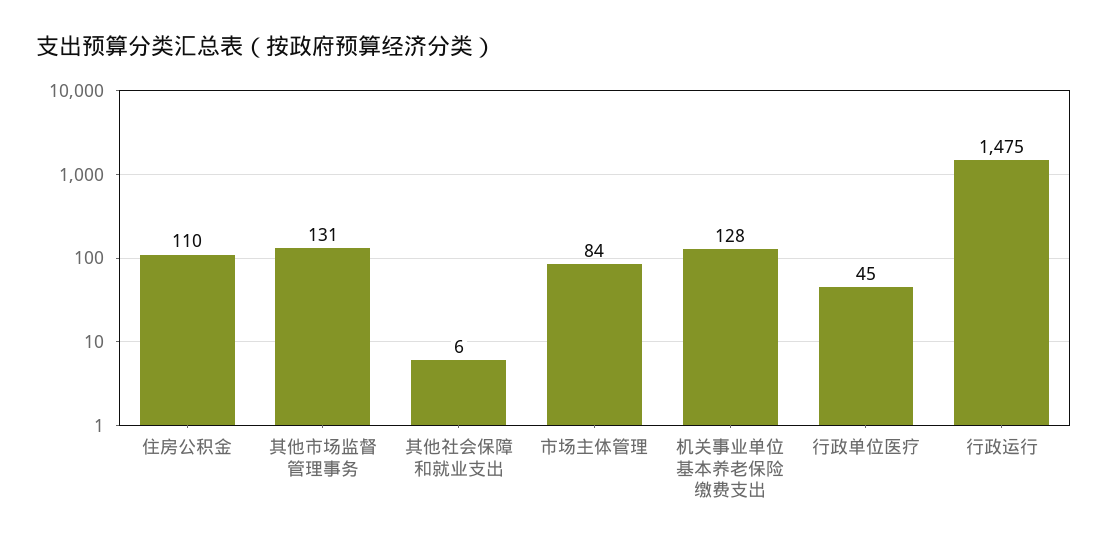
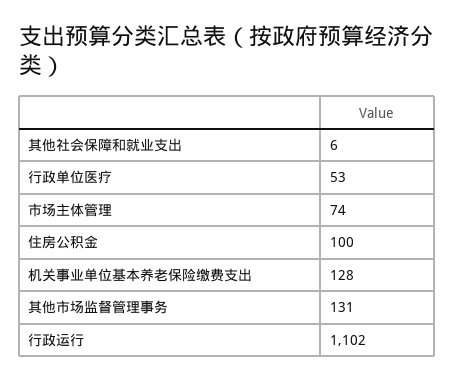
  {
-   "住房公积金": 110,
+   "住房公积金": 100,
    "其他市场监督管理事务": 131,
    "其他社会保障和就业支出": 6,
-   "市场主体管理": 84,
+   "市场主体管理": 74,
    "机关事业单位基本养老保险缴费支出": 128,
-   "行政单位医疗": 45,
+   "行政单位医疗": 53,
-   "行政运行": 1475
+   "行政运行": 1102
  }

